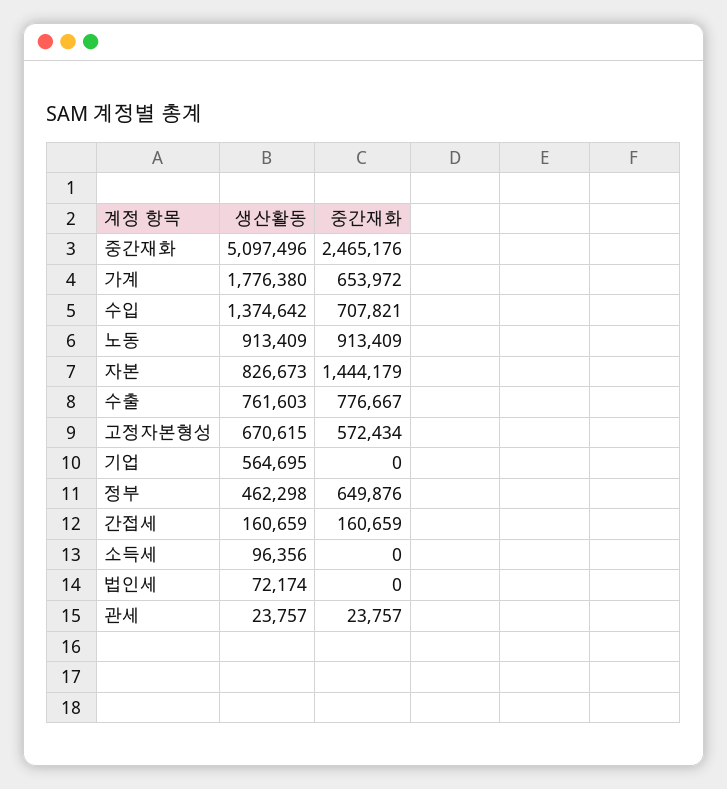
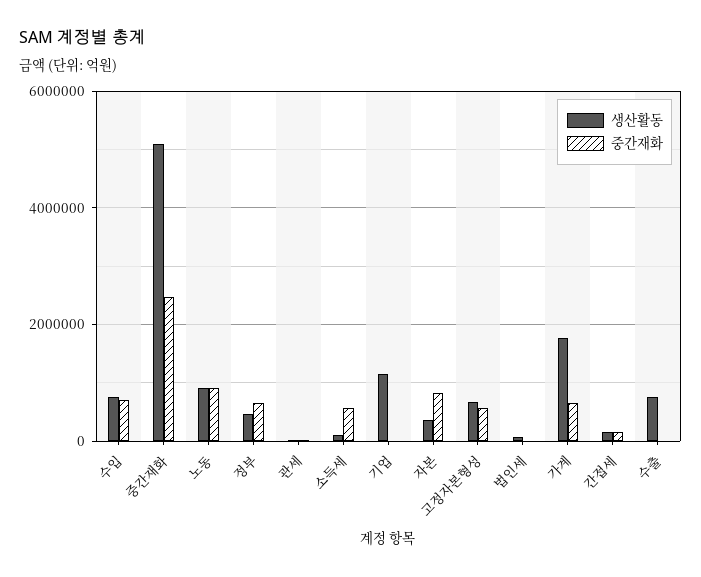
  {
    "생산활동": {
      "중간재화": 5097496,
      "가계": 1776380,
-     "수입": 1374642,
+     "수입": 800000,
      "노동": 913409,
-     "자본": 826673,
+     "자본": 400000,
      "수출": 761603,
      "고정자본형성": 670615,
-     "기업": 564695,
+     "기업": 1200000,
      "정부": 462298,
      "간접세": 160659,
      "소득세": 96356,
      "법인세": 72174,
      "관세": 23757
    },
    "중간재화": {
      "중간재화": 2465176,
      "가계": 653972,
      "수입": 707821,
      "노동": 913409,
-     "자본": 1444179,
+     "자본": 800000,
-     "수출": 776667,
+     "수출": 0,
      "고정자본형성": 572434,
      "기업": 0,
      "정부": 649876,
      "간접세": 160659,
-     "소득세": 0,
+     "소득세": 600000,
      "법인세": 0,
      "관세": 23757
    }
  }

